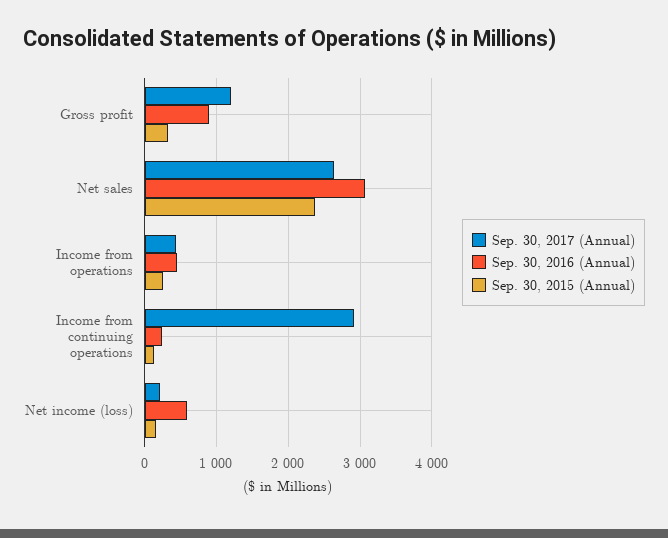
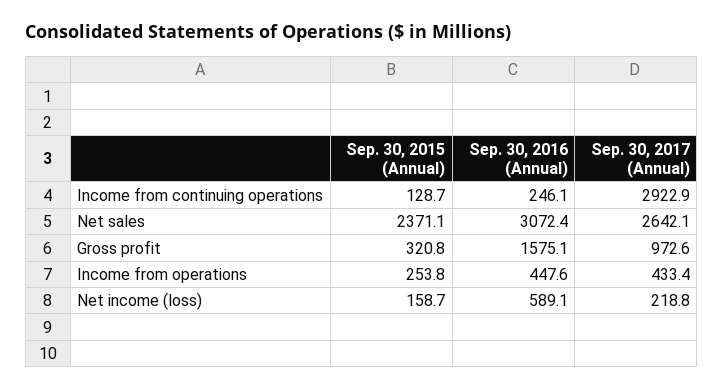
  {
    "Sep. 30, 2017 (Annual)": {
-     "Gross profit": 1200,
+     "Gross profit": 972.6,
      "Net sales": 2642.1,
      "Income from operations": 433.4,
      "Income from continuing operations": 2922.9,
      "Net income (loss)": 218.8
    },
    "Sep. 30, 2016 (Annual)": {
-     "Gross profit": 900,
+     "Gross profit": 1575.1,
      "Net sales": 3072.4,
      "Income from operations": 447.6,
      "Income from continuing operations": 246.1,
      "Net income (loss)": 589.1
    },
    "Sep. 30, 2015 (Annual)": {
      "Gross profit": 320.8,
      "Net sales": 2371.1,
      "Income from operations": 253.8,
      "Income from continuing operations": 128.7,
      "Net income (loss)": 158.7
    }
  }

